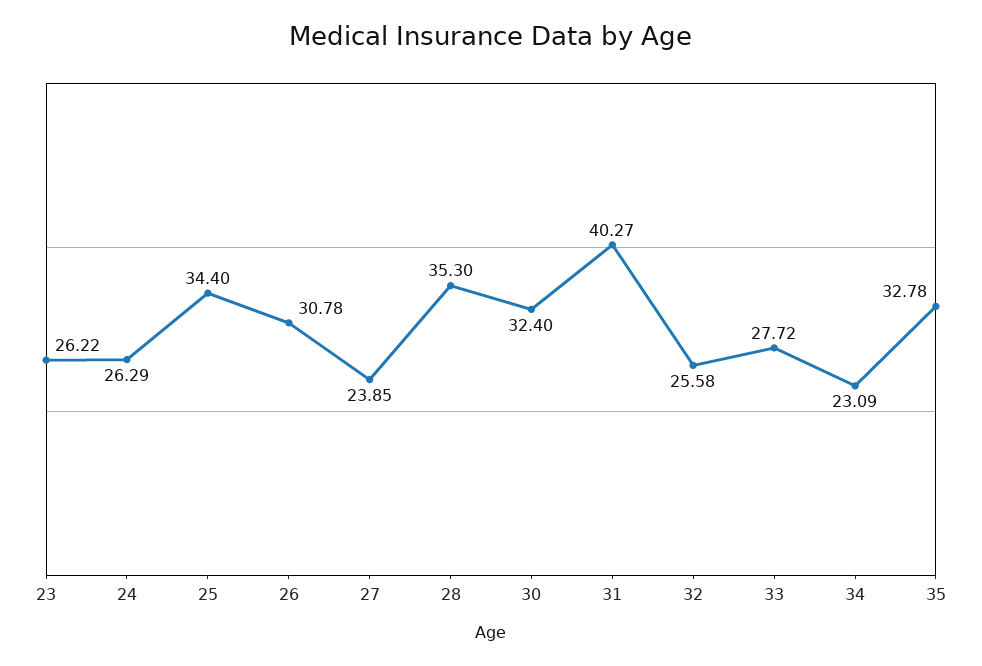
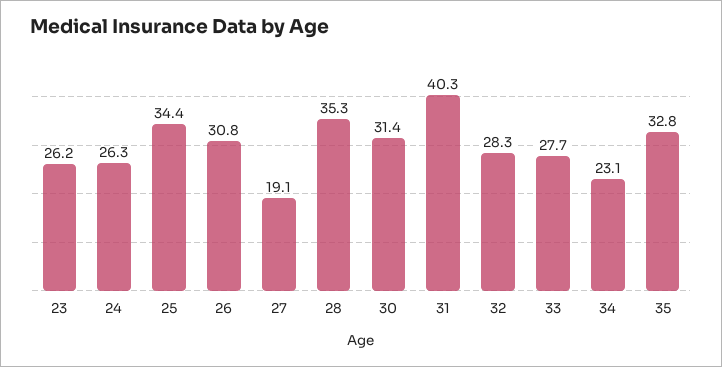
  {
    "23": 26.22,
    "24": 26.29,
    "25": 34.4,
    "26": 30.78,
-   "27": 23.85,
+   "27": 19.1,
    "28": 35.3,
-   "30": 32.4,
+   "30": 31.4,
    "31": 40.27,
-   "32": 25.58,
+   "32": 28.3,
    "33": 27.72,
    "34": 23.09,
    "35": 32.78
  }

